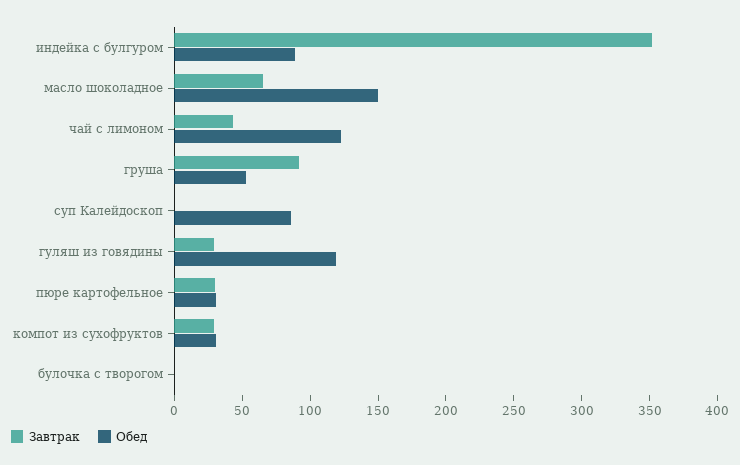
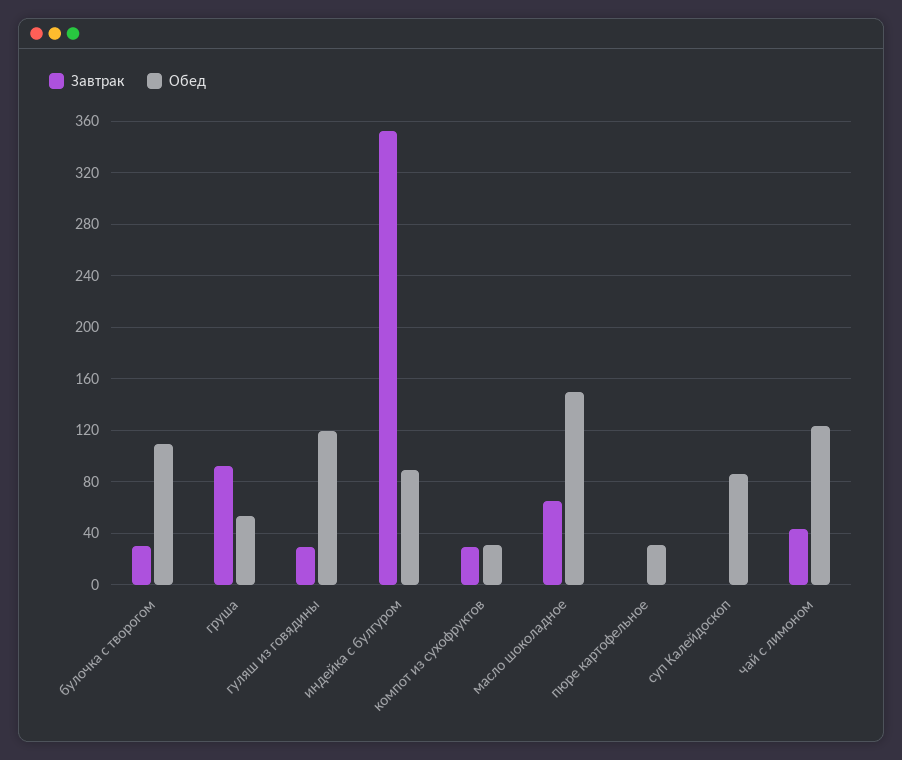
  {
    "Завтрак": {
      "индейка с булгуром": 350,
      "масло шоколадное": 65,
      "чай с лимоном": 45,
      "груша": 90,
      "суп Калейдоскоп": 0,
      "гуляш из говядины": 30,
-     "пюре картофельное": 30,
+     "пюре картофельное": 0,
      "компот из сухофруктов": 30,
-     "булочка с творогом": 0
+     "булочка с творогом": 30
    },
    "Обед": {
      "индейка с булгуром": 90,
      "масло шоколадное": 150,
      "чай с лимоном": 125,
      "груша": 55,
      "суп Калейдоскоп": 85,
      "гуляш из говядины": 120,
      "пюре картофельное": 30,
      "компот из сухофруктов": 30,
-     "булочка с творогом": 0
+     "булочка с творогом": 110
    }
  }

